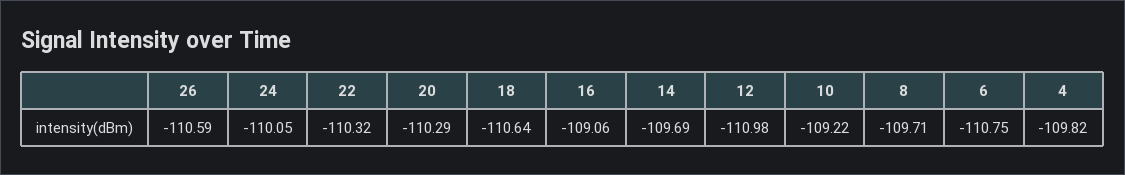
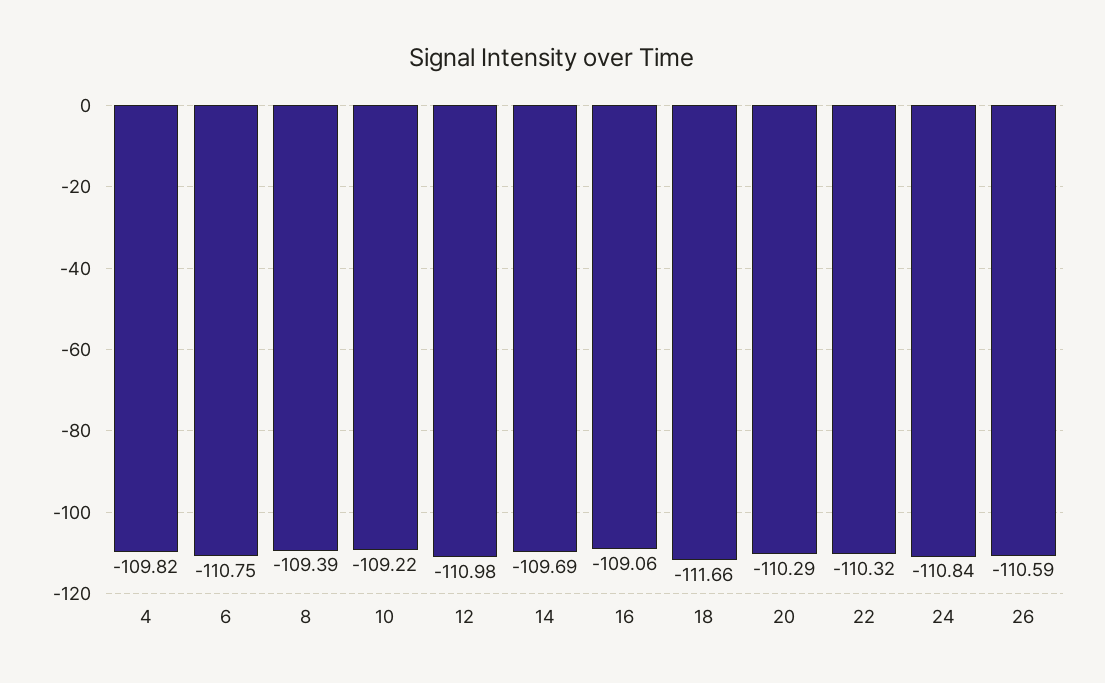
  {
    "26": -110.59,
-   "24": -110.05,
+   "24": -110.84,
    "22": -110.32,
    "20": -110.29,
-   "18": -110.64,
+   "18": -111.66,
    "16": -109.06,
    "14": -109.69,
    "12": -110.98,
    "10": -109.22,
-   "8": -109.71,
+   "8": -109.39,
    "6": -110.75,
    "4": -109.82
  }

